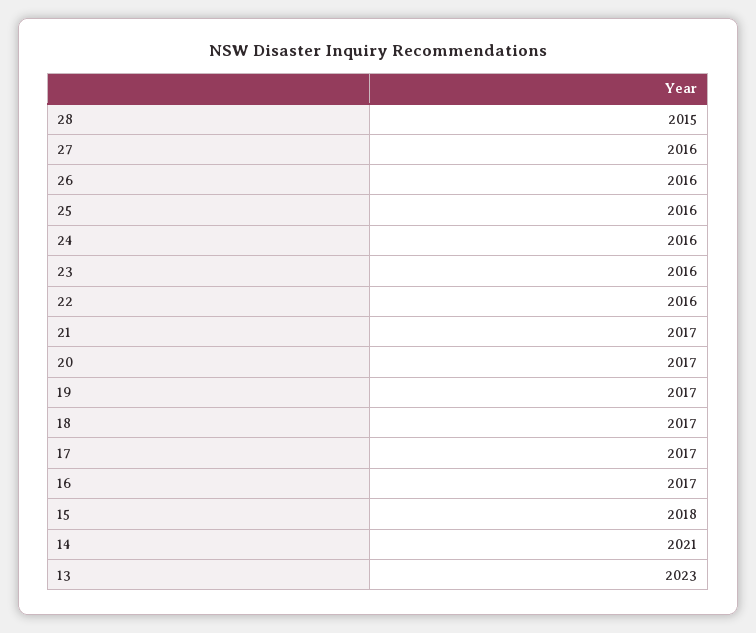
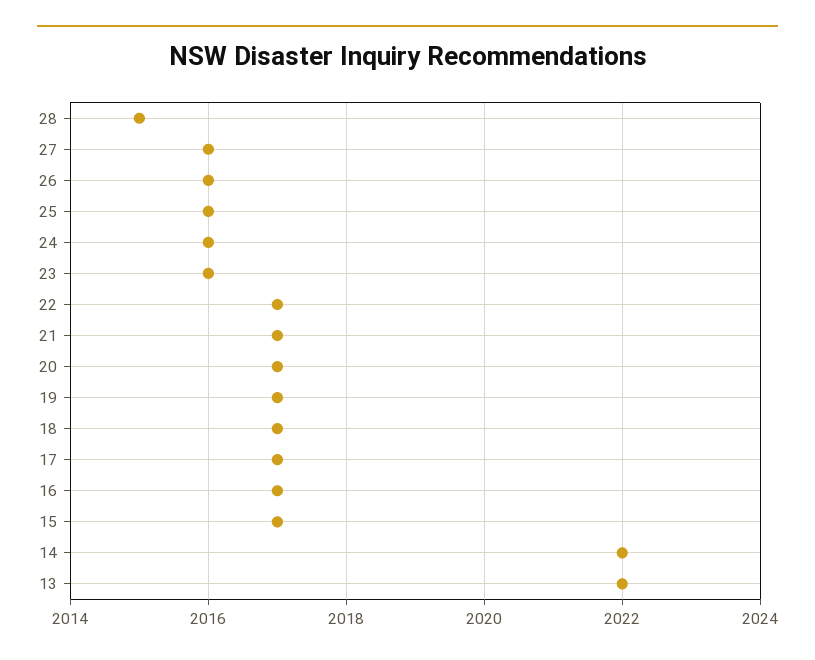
  {
    "28": 2015,
    "27": 2016,
    "26": 2016,
    "25": 2016,
    "24": 2016,
    "23": 2016,
-   "22": 2016,
+   "22": 2017,
    "21": 2017,
    "20": 2017,
    "19": 2017,
    "18": 2017,
    "17": 2017,
    "16": 2017,
-   "15": 2018,
+   "15": 2017,
-   "14": 2021,
+   "14": 2022,
-   "13": 2023
+   "13": 2022
  }

